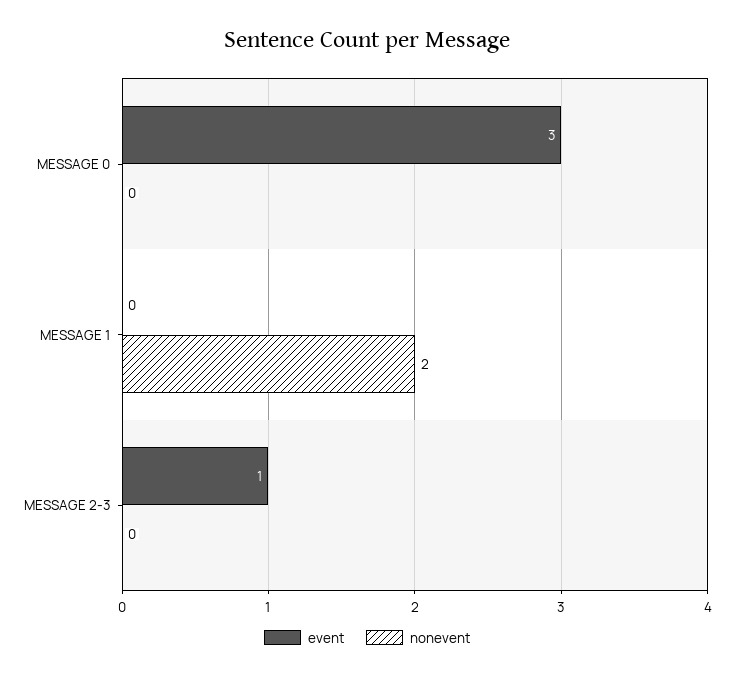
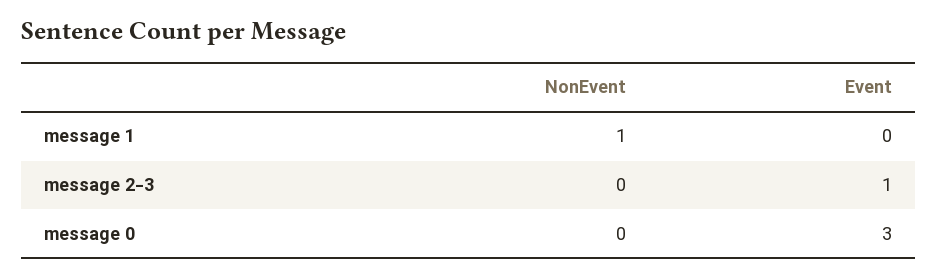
  {
    "event": {
      "MESSAGE 0": 3,
      "MESSAGE 1": 0,
      "MESSAGE 2-3": 1
    },
    "nonevent": {
      "MESSAGE 0": 0,
-     "MESSAGE 1": 2,
+     "MESSAGE 1": 1,
      "MESSAGE 2-3": 0
    }
  }

